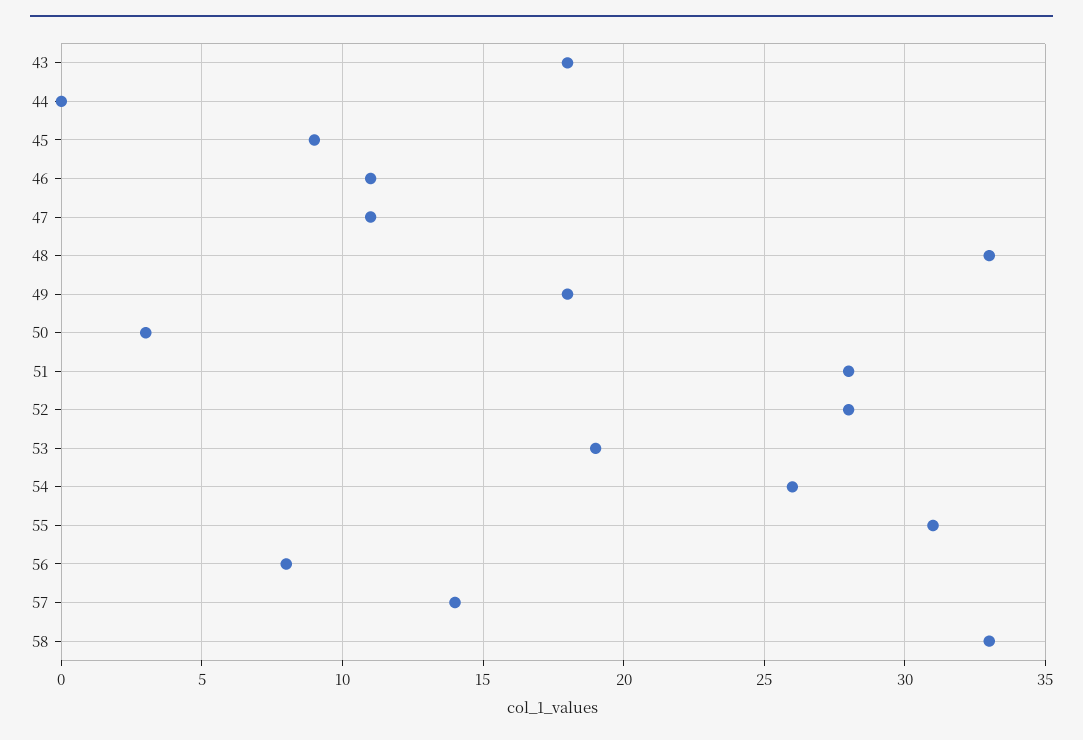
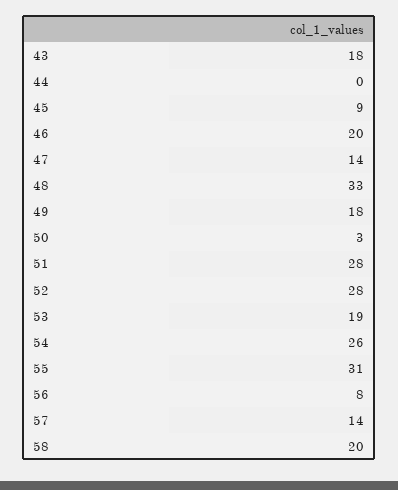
  {
    "43": 18,
    "44": 0,
    "45": 9,
-   "46": 11,
+   "46": 20,
-   "47": 11,
+   "47": 14,
    "48": 33,
    "49": 18,
    "50": 3,
    "51": 28,
    "52": 28,
    "53": 19,
    "54": 26,
    "55": 31,
    "56": 8,
    "57": 14,
-   "58": 33
+   "58": 20
  }

